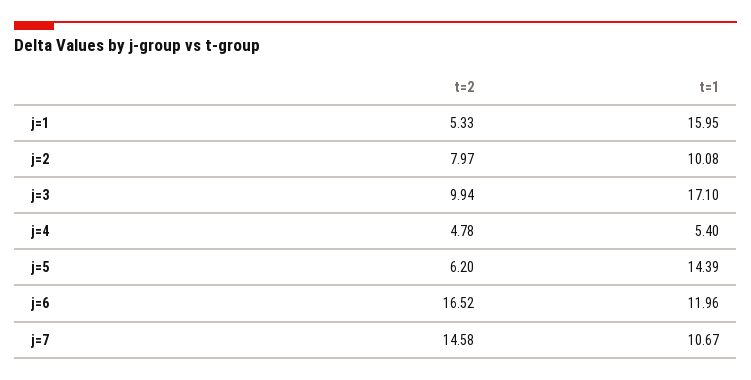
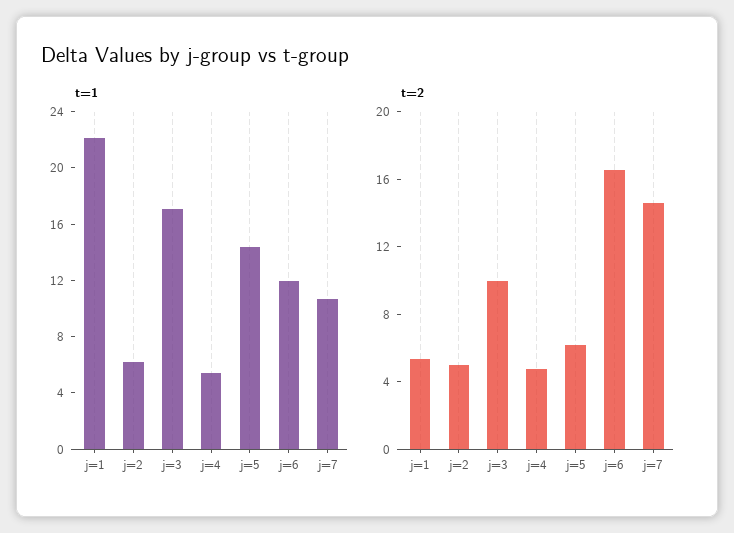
  {
    "t=2": {
      "j=1": 5.33,
-     "j=2": 7.97,
+     "j=2": 5,
      "j=3": 9.94,
      "j=4": 4.78,
      "j=5": 6.2,
      "j=6": 16.52,
      "j=7": 14.58
    },
    "t=1": {
-     "j=1": 15.95,
+     "j=1": 22,
-     "j=2": 10.08,
+     "j=2": 6,
      "j=3": 17.1,
      "j=4": 5.4,
      "j=5": 14.39,
      "j=6": 11.96,
      "j=7": 10.67
    }
  }

